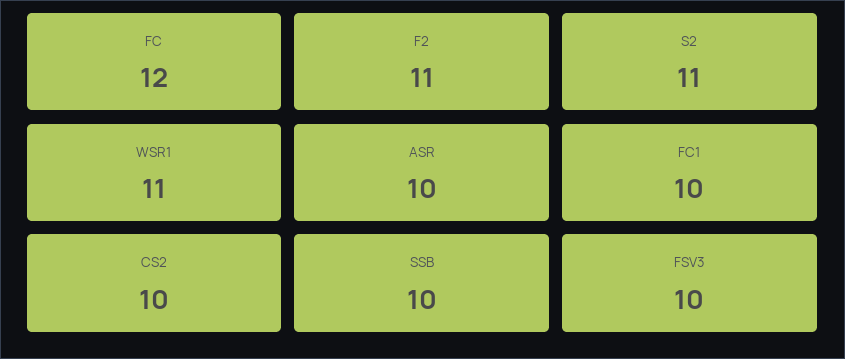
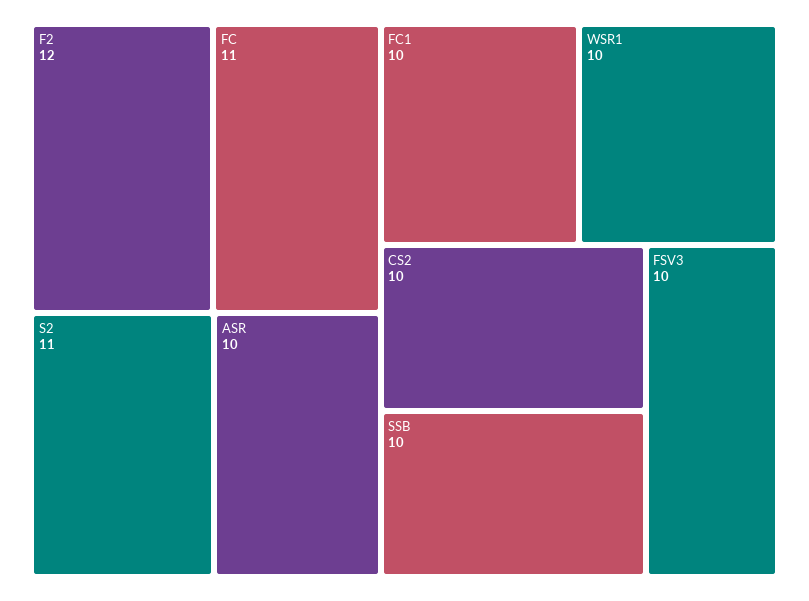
  {
-   "FC": 12,
+   "FC": 11,
-   "F2": 11,
+   "F2": 12,
    "S2": 11,
-   "WSR1": 11,
+   "WSR1": 10,
    "ASR": 10,
    "FC1": 10,
    "CS2": 10,
    "SSB": 10,
    "FSV3": 10
  }

